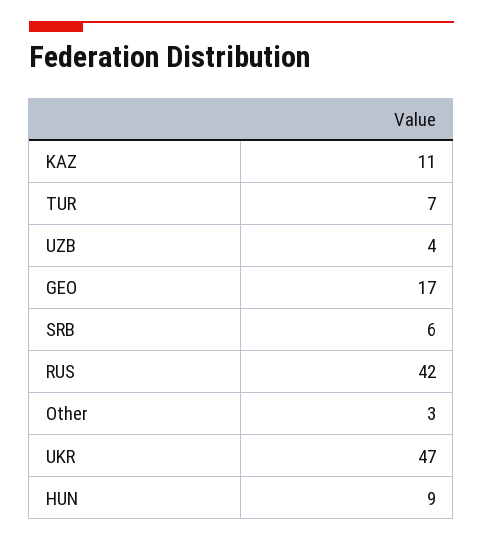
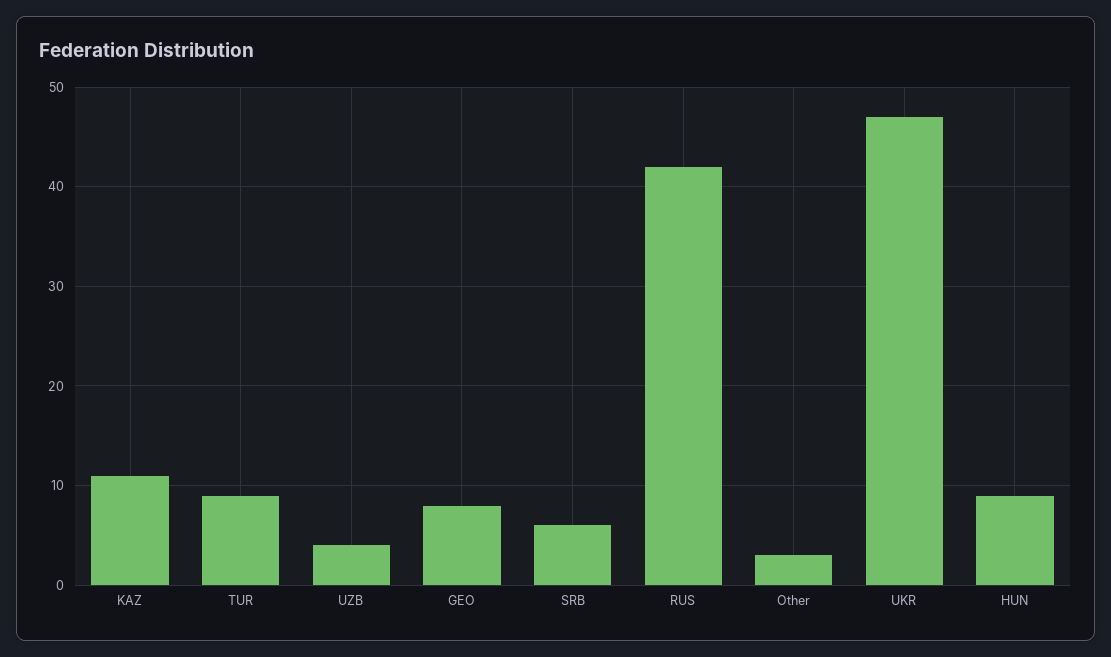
  {
    "KAZ": 11,
-   "TUR": 7,
+   "TUR": 9,
    "UZB": 4,
-   "GEO": 17,
+   "GEO": 8,
    "SRB": 6,
    "RUS": 42,
    "Other": 3,
    "UKR": 47,
    "HUN": 9
  }

